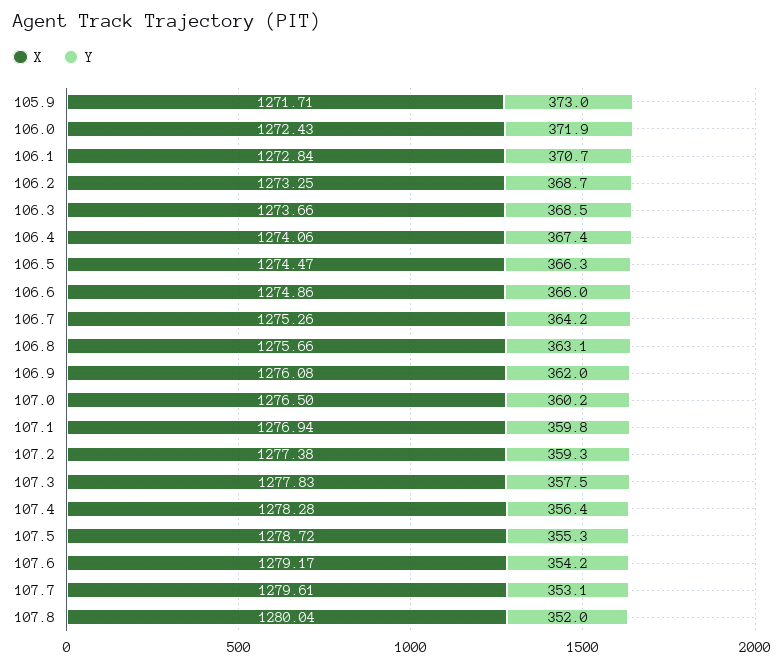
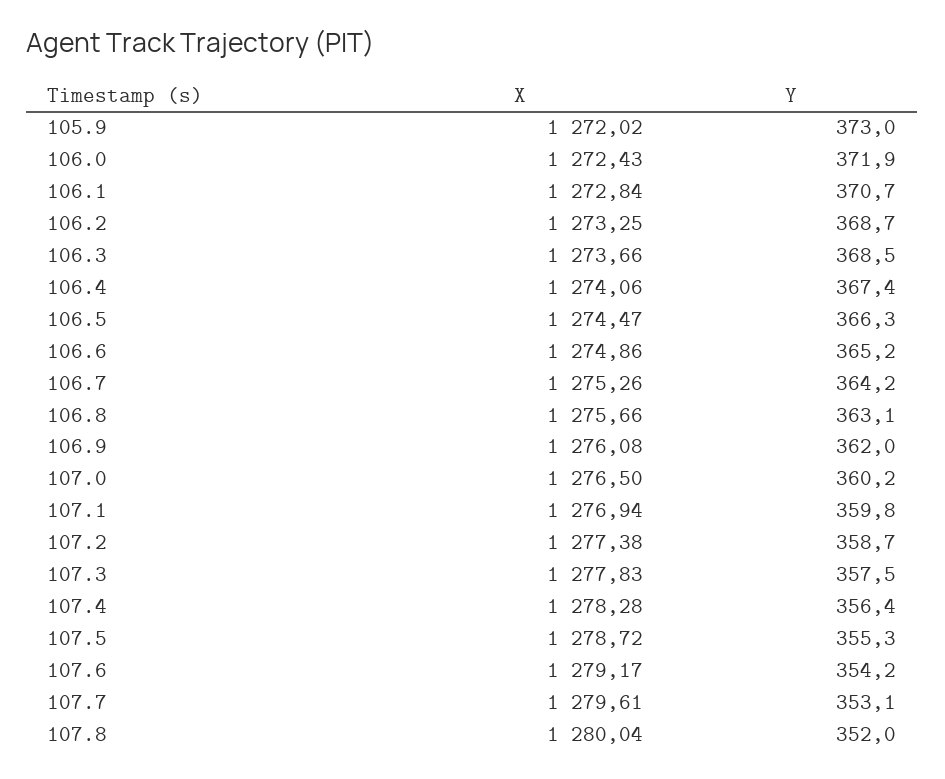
  {
    "X": {
-     "105.9": 1271.71,
+     "105.9": 1272.02,
      "106.0": 1272.43,
      "106.1": 1272.84,
      "106.2": 1273.25,
      "106.3": 1273.66,
      "106.4": 1274.06,
      "106.5": 1274.47,
      "106.6": 1274.86,
      "106.7": 1275.26,
      "106.8": 1275.66,
      "106.9": 1276.08,
      "107.0": 1276.5,
      "107.1": 1276.94,
      "107.2": 1277.38,
      "107.3": 1277.83,
      "107.4": 1278.28,
      "107.5": 1278.72,
      "107.6": 1279.17,
      "107.7": 1279.61,
      "107.8": 1280.04
    },
    "Y": {
      "105.9": 373,
      "106.0": 371.9,
      "106.1": 370.7,
      "106.2": 368.7,
      "106.3": 368.5,
      "106.4": 367.4,
      "106.5": 366.3,
-     "106.6": 366,
+     "106.6": 365.2,
      "106.7": 364.2,
      "106.8": 363.1,
      "106.9": 362,
      "107.0": 360.2,
      "107.1": 359.8,
-     "107.2": 359.3,
+     "107.2": 358.7,
      "107.3": 357.5,
      "107.4": 356.4,
      "107.5": 355.3,
      "107.6": 354.2,
      "107.7": 353.1,
      "107.8": 352
    }
  }

